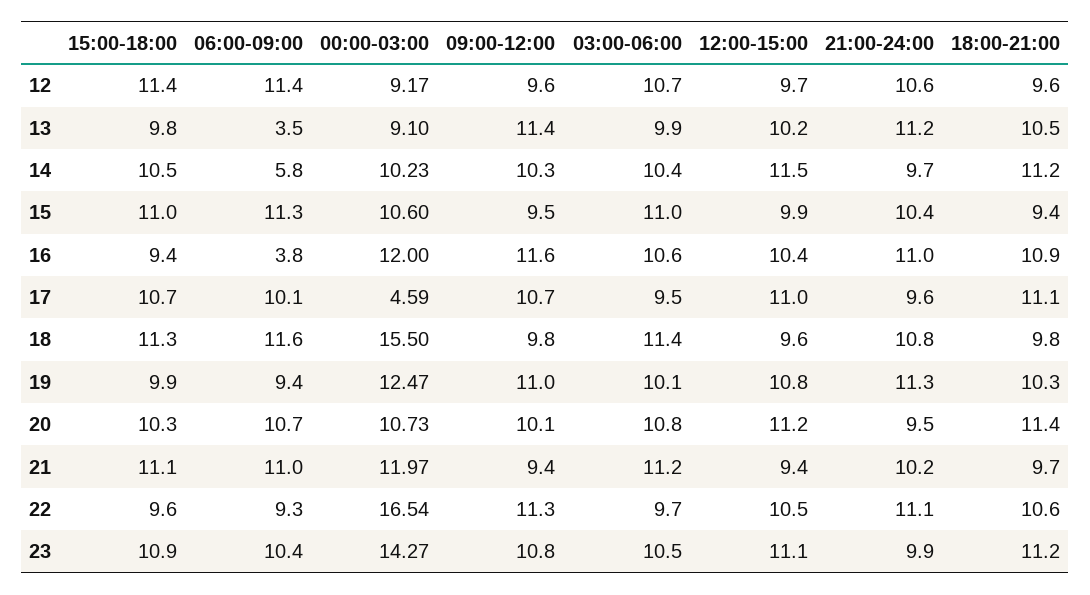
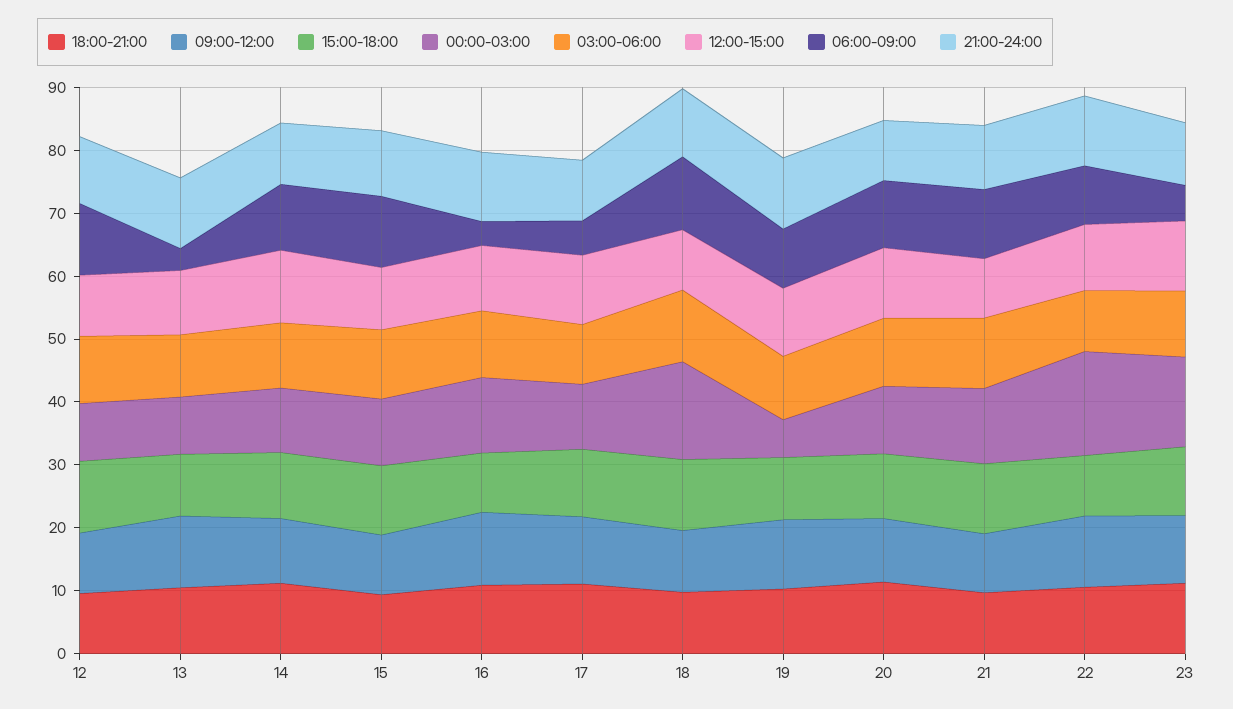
  {
    "15:00-18:00": {
      "12": 11.4,
      "13": 9.8,
      "14": 10.5,
      "15": 11,
      "16": 9.4,
      "17": 10.7,
      "18": 11.3,
      "19": 9.9,
      "20": 10.3,
      "21": 11.1,
      "22": 9.6,
      "23": 10.9
    },
    "06:00-09:00": {
      "12": 11.4,
      "13": 3.5,
-     "14": 5.8,
+     "14": 10,
      "15": 11.3,
      "16": 3.8,
-     "17": 10.1,
+     "17": 6,
      "18": 11.6,
      "19": 9.4,
      "20": 10.7,
      "21": 11,
      "22": 9.3,
-     "23": 10.4
+     "23": 6
    },
    "00:00-03:00": {
      "12": 9.17,
      "13": 9.1,
      "14": 10.23,
      "15": 10.6,
      "16": 12,
-     "17": 4.59,
+     "17": 10,
      "18": 15.5,
-     "19": 12.47,
+     "19": 6,
      "20": 10.73,
      "21": 11.97,
      "22": 16.54,
      "23": 14.27
    },
    "09:00-12:00": {
      "12": 9.6,
      "13": 11.4,
      "14": 10.3,
      "15": 9.5,
      "16": 11.6,
      "17": 10.7,
      "18": 9.8,
      "19": 11,
      "20": 10.1,
      "21": 9.4,
      "22": 11.3,
      "23": 10.8
    },
    "03:00-06:00": {
      "12": 10.7,
      "13": 9.9,
      "14": 10.4,
      "15": 11,
      "16": 10.6,
      "17": 9.5,
      "18": 11.4,
      "19": 10.1,
      "20": 10.8,
      "21": 11.2,
      "22": 9.7,
      "23": 10.5
    },
    "12:00-15:00": {
      "12": 9.7,
      "13": 10.2,
      "14": 11.5,
      "15": 9.9,
      "16": 10.4,
      "17": 11,
      "18": 9.6,
      "19": 10.8,
      "20": 11.2,
      "21": 9.4,
      "22": 10.5,
      "23": 11.1
    },
    "21:00-24:00": {
      "12": 10.6,
      "13": 11.2,
      "14": 9.7,
      "15": 10.4,
      "16": 11,
      "17": 9.6,
      "18": 10.8,
      "19": 11.3,
      "20": 9.5,
      "21": 10.2,
      "22": 11.1,
      "23": 9.9
    },
    "18:00-21:00": {
      "12": 9.6,
      "13": 10.5,
      "14": 11.2,
      "15": 9.4,
      "16": 10.9,
      "17": 11.1,
      "18": 9.8,
      "19": 10.3,
      "20": 11.4,
      "21": 9.7,
      "22": 10.6,
      "23": 11.2
    }
  }

